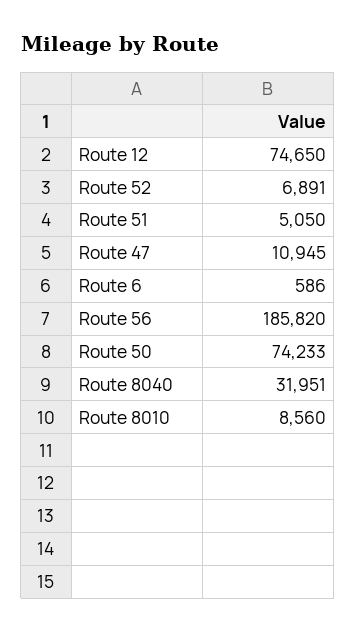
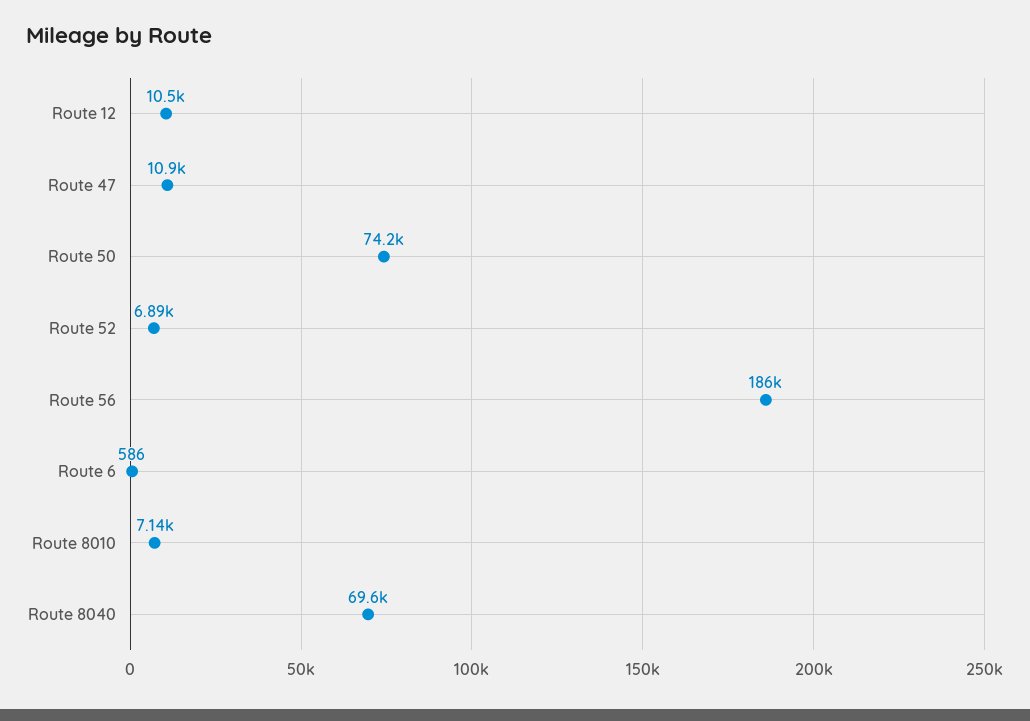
  {
-   "Route 12": 74650,
+   "Route 12": 10500,
    "Route 52": 6891,
-   "Route 51": 5050,
    "Route 47": 10945,
    "Route 6": 586,
    "Route 56": 185820,
    "Route 50": 74233,
-   "Route 8040": 31951,
+   "Route 8040": 69600,
-   "Route 8010": 8560
+   "Route 8010": 7140
  }

